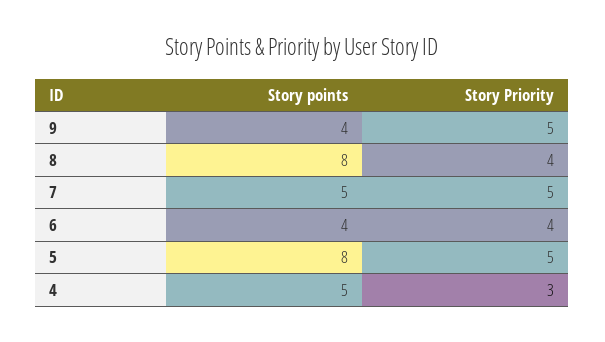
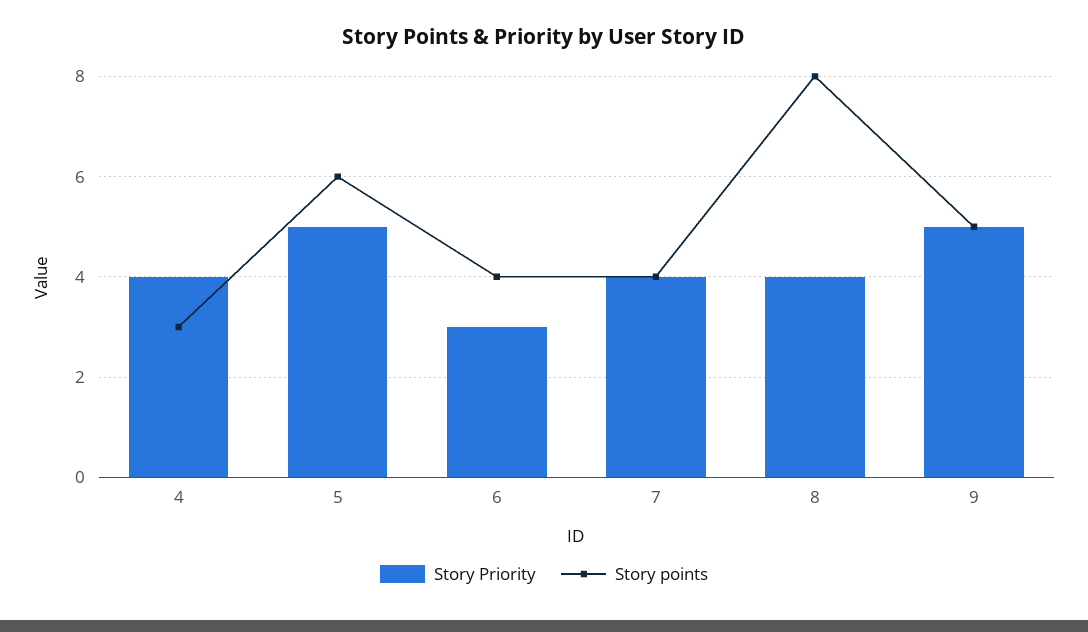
  {
    "Story points": {
-     "9": 4,
+     "9": 5,
      "8": 8,
-     "7": 5,
+     "7": 4,
      "6": 4,
-     "5": 8,
+     "5": 6,
-     "4": 5
+     "4": 3
    },
    "Story Priority": {
      "9": 5,
      "8": 4,
-     "7": 5,
+     "7": 4,
-     "6": 4,
+     "6": 3,
      "5": 5,
-     "4": 3
+     "4": 4
    }
  }

